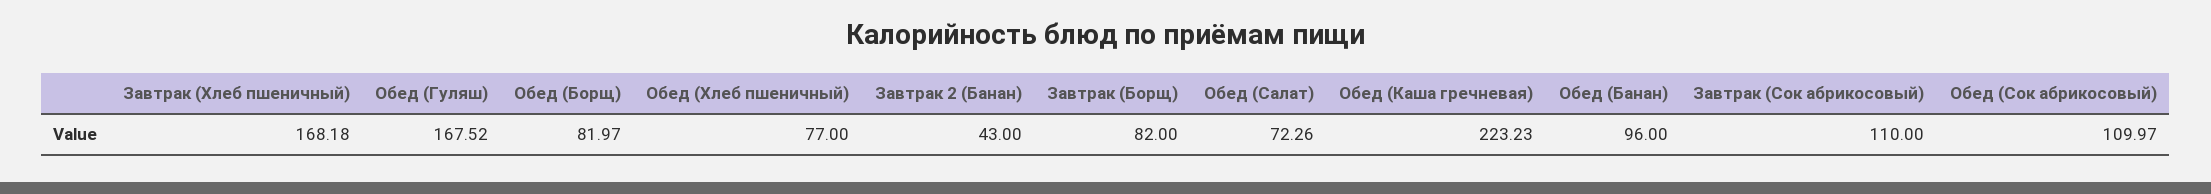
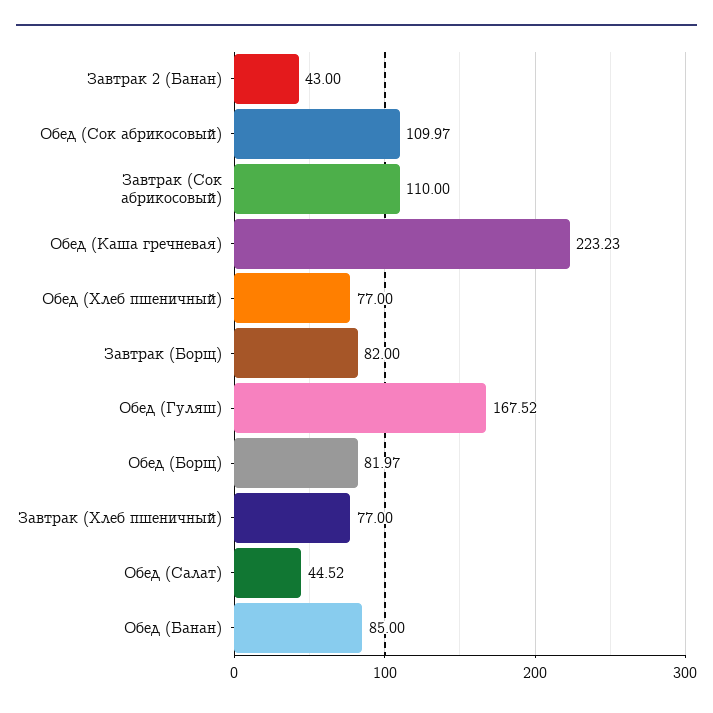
  {
-   "Завтрак (Хлеб пшеничный)": 168.18,
+   "Завтрак (Хлеб пшеничный)": 77,
    "Обед (Гуляш)": 167.52,
    "Обед (Борщ)": 81.97,
    "Обед (Хлеб пшеничный)": 77,
    "Завтрак 2 (Банан)": 43,
    "Завтрак (Борщ)": 82,
-   "Обед (Салат)": 72.26,
+   "Обед (Салат)": 44.52,
    "Обед (Каша гречневая)": 223.23,
-   "Обед (Банан)": 96,
+   "Обед (Банан)": 85,
    "Завтрак (Сок абрикосовый)": 110,
    "Обед (Сок абрикосовый)": 109.97
  }

